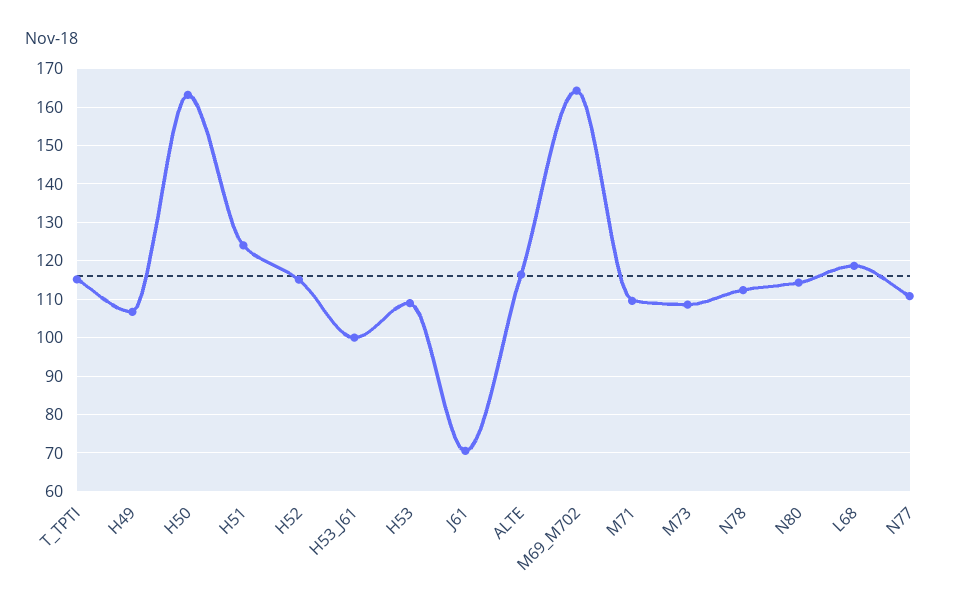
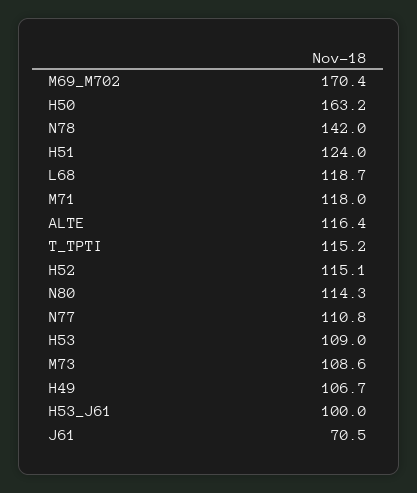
  {
    "T_TPTI": 115.2,
    "H49": 106.7,
    "H50": 163.2,
    "H51": 124,
    "H52": 115.1,
    "H53_J61": 100,
    "H53": 109,
    "J61": 70.5,
    "ALTE": 116.4,
-   "M69_M702": 164,
+   "M69_M702": 170.4,
-   "M71": 110,
+   "M71": 118,
    "M73": 108.6,
-   "N78": 112,
+   "N78": 142,
    "N80": 114.3,
    "L68": 118.7,
    "N77": 110.8
  }

